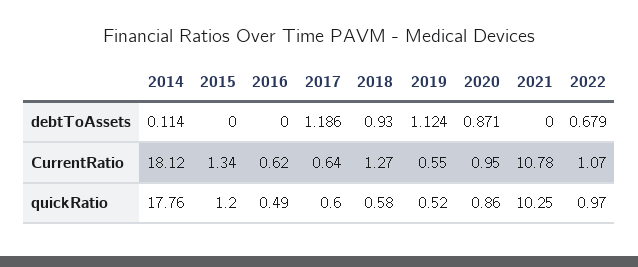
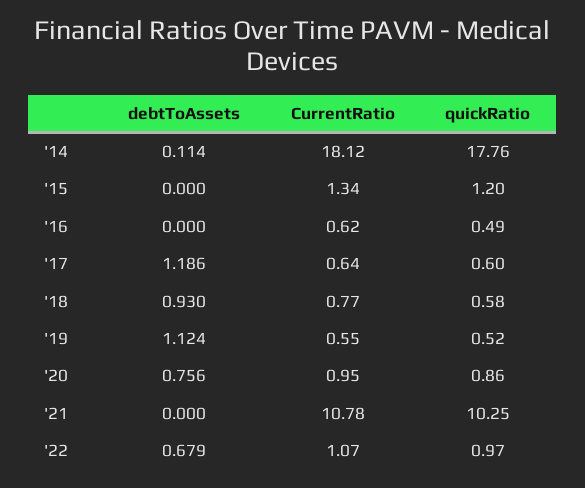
  {
    "2014": {
      "debtToAssets": 0.114,
      "CurrentRatio": 18.12,
      "quickRatio": 17.76
    },
    "2015": {
      "debtToAssets": 0,
      "CurrentRatio": 1.34,
      "quickRatio": 1.2
    },
    "2016": {
      "debtToAssets": 0,
      "CurrentRatio": 0.62,
      "quickRatio": 0.49
    },
    "2017": {
      "debtToAssets": 1.186,
      "CurrentRatio": 0.64,
      "quickRatio": 0.6
    },
    "2018": {
      "debtToAssets": 0.93,
-     "CurrentRatio": 1.27,
+     "CurrentRatio": 0.77,
      "quickRatio": 0.58
    },
    "2019": {
      "debtToAssets": 1.124,
      "CurrentRatio": 0.55,
      "quickRatio": 0.52
    },
    "2020": {
-     "debtToAssets": 0.871,
+     "debtToAssets": 0.756,
      "CurrentRatio": 0.95,
      "quickRatio": 0.86
    },
    "2021": {
      "debtToAssets": 0,
      "CurrentRatio": 10.78,
      "quickRatio": 10.25
    },
    "2022": {
      "debtToAssets": 0.679,
      "CurrentRatio": 1.07,
      "quickRatio": 0.97
    }
  }

